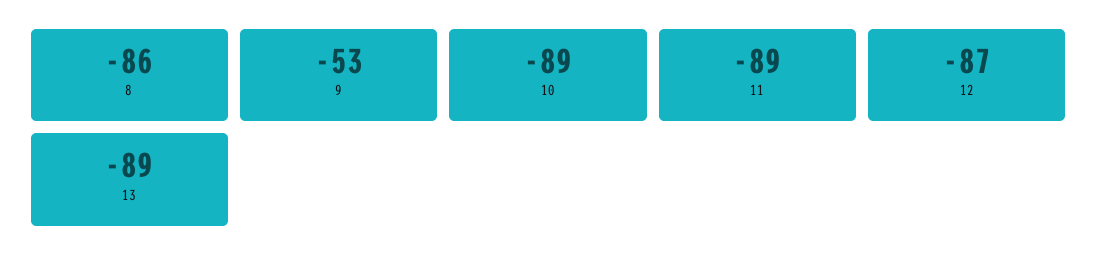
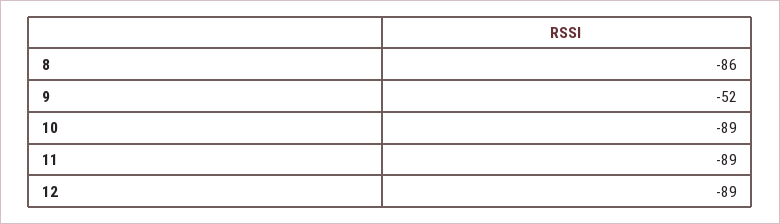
  {
    "8": -86,
-   "9": -53,
+   "9": -52,
    "10": -89,
    "11": -89,
-   "12": -87,
+   "12": -89
-   "13": -89
  }

